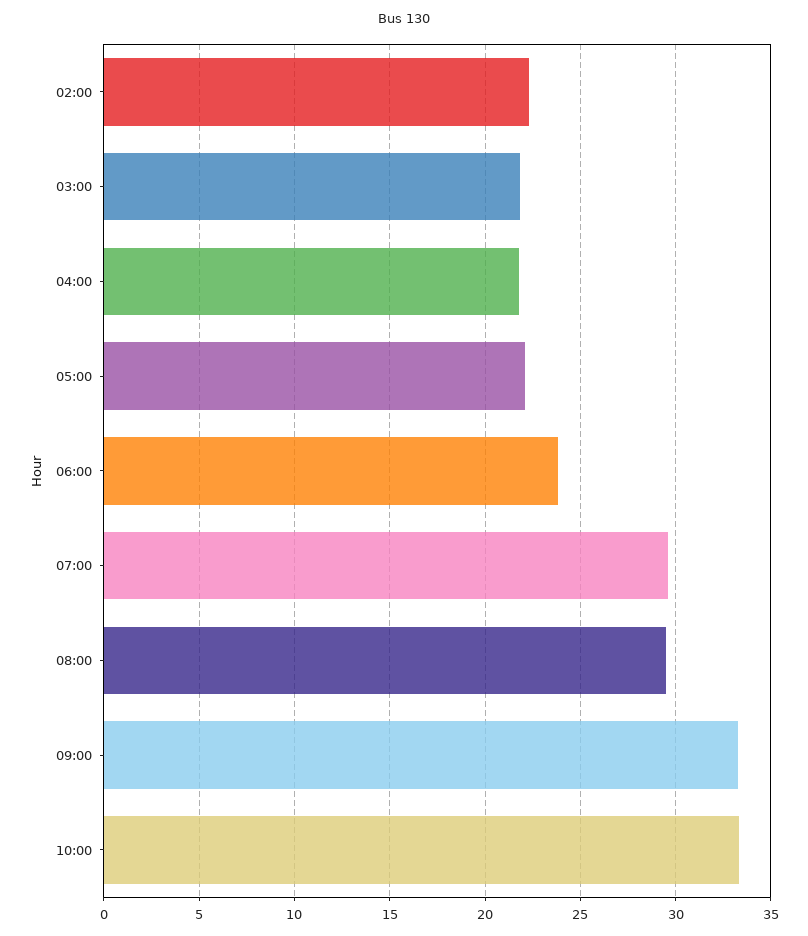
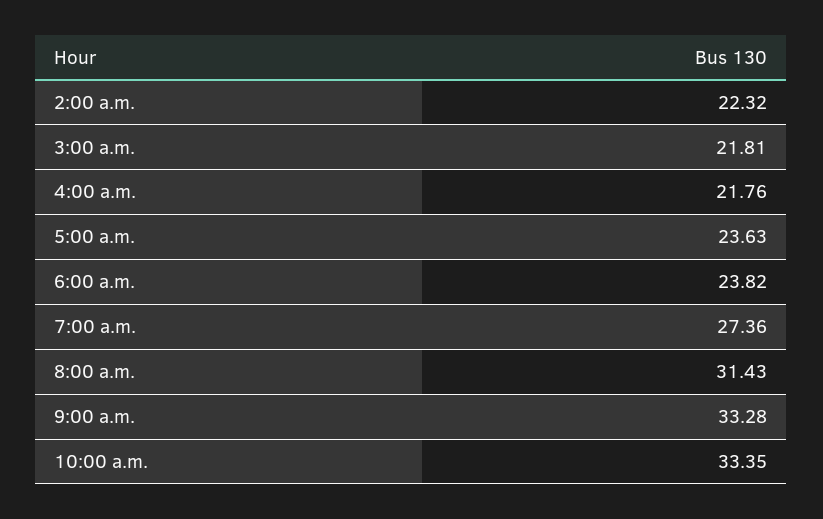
  {
    "02:00": 22.32,
    "03:00": 21.81,
    "04:00": 21.76,
-   "05:00": 22,
+   "05:00": 23.63,
    "06:00": 23.82,
-   "07:00": 29.5,
+   "07:00": 27.36,
-   "08:00": 29.5,
+   "08:00": 31.43,
    "09:00": 33.28,
    "10:00": 33.35
  }

